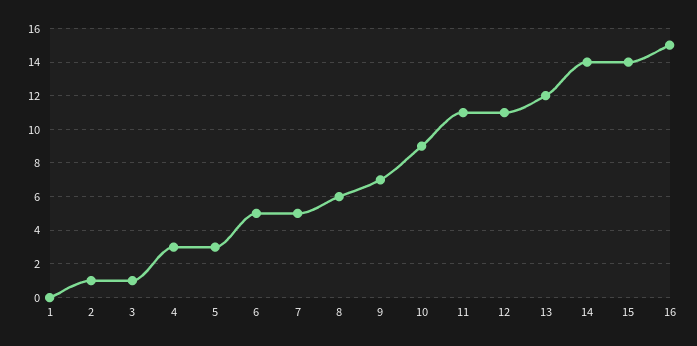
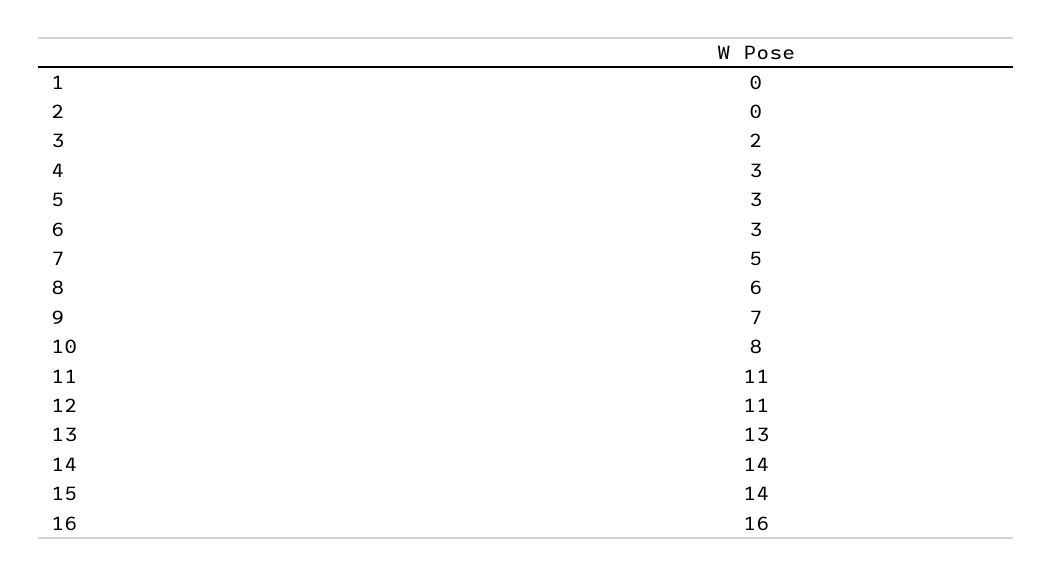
  {
    "1": 0,
-   "2": 1,
+   "2": 0,
-   "3": 1,
+   "3": 2,
    "4": 3,
    "5": 3,
-   "6": 5,
+   "6": 3,
    "7": 5,
    "8": 6,
    "9": 7,
-   "10": 9,
+   "10": 8,
    "11": 11,
    "12": 11,
-   "13": 12,
+   "13": 13,
    "14": 14,
    "15": 14,
-   "16": 15
+   "16": 16
  }

